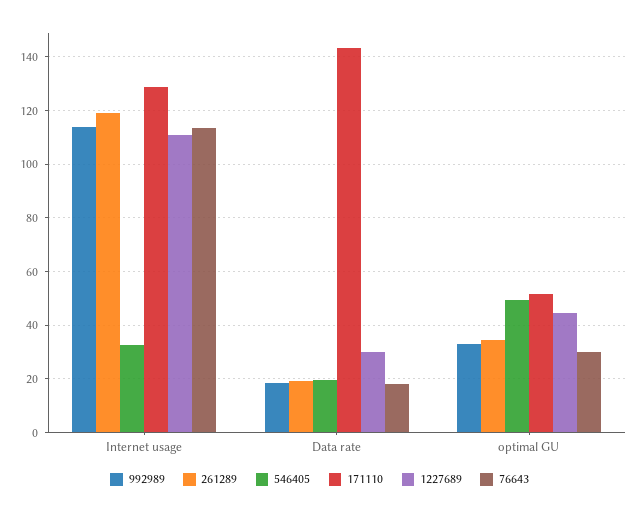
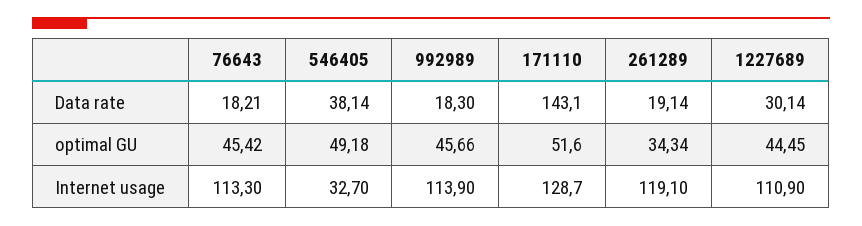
  {
    "992989": {
      "Internet usage": 113.9,
      "Data rate": 18.3,
-     "optimal GU": 32.5
+     "optimal GU": 45.66
    },
    "261289": {
      "Internet usage": 119.1,
      "Data rate": 19.14,
      "optimal GU": 34.34
    },
    "546405": {
      "Internet usage": 32.7,
-     "Data rate": 20,
+     "Data rate": 38.14,
      "optimal GU": 49.18
    },
    "171110": {
      "Internet usage": 128.7,
      "Data rate": 143.1,
      "optimal GU": 51.6
    },
    "1227689": {
      "Internet usage": 110.9,
      "Data rate": 30.14,
      "optimal GU": 44.45
    },
    "76643": {
      "Internet usage": 113.3,
      "Data rate": 18.21,
-     "optimal GU": 30
+     "optimal GU": 45.42
    }
  }

